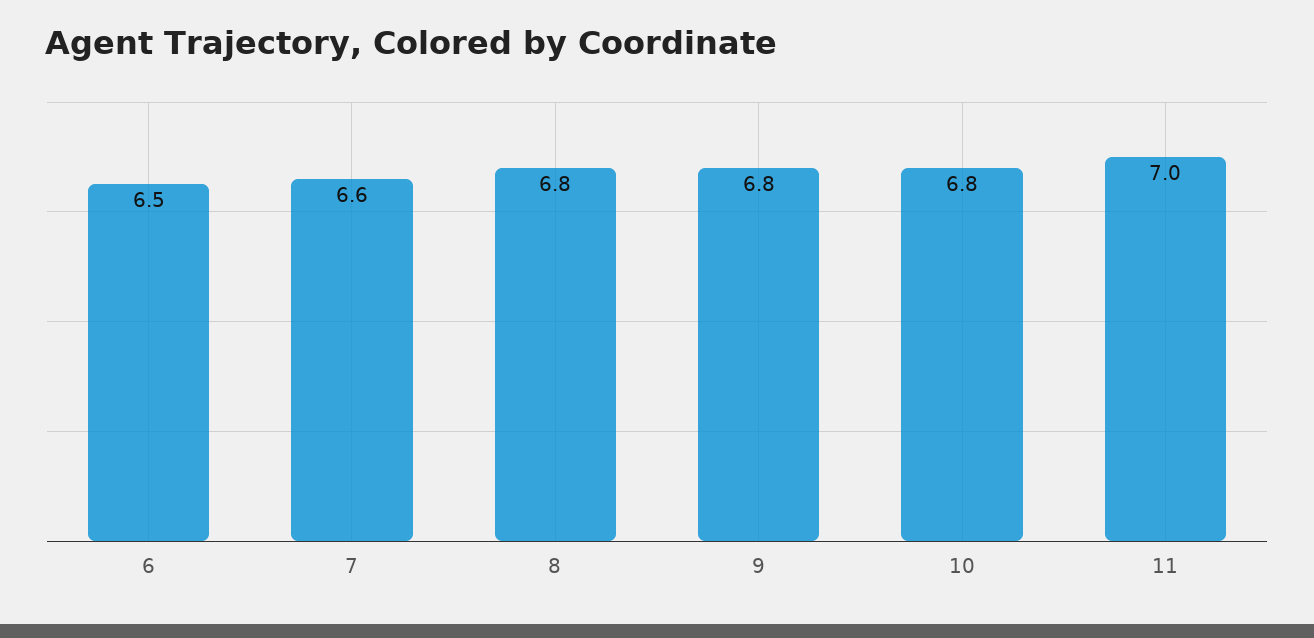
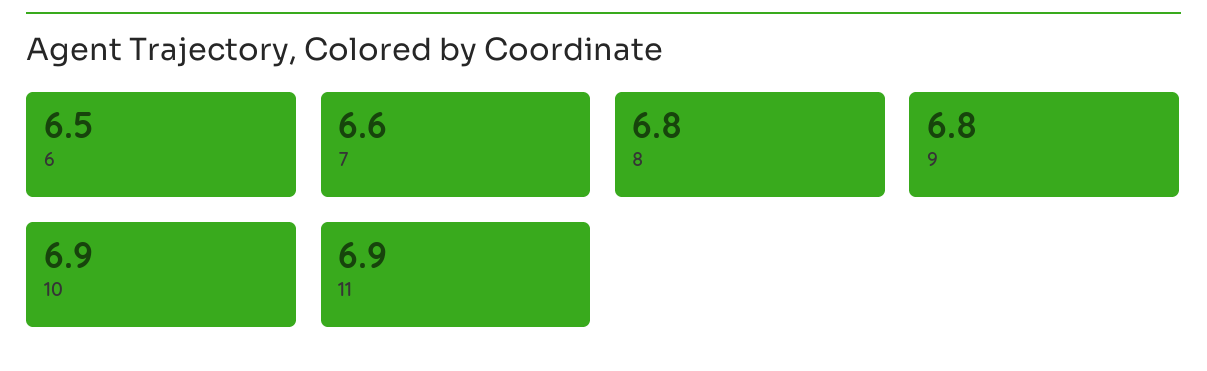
  {
    "6": 6.5,
    "7": 6.6,
    "8": 6.8,
    "9": 6.8,
-   "10": 6.8,
+   "10": 6.9,
-   "11": 7
+   "11": 6.9
  }

